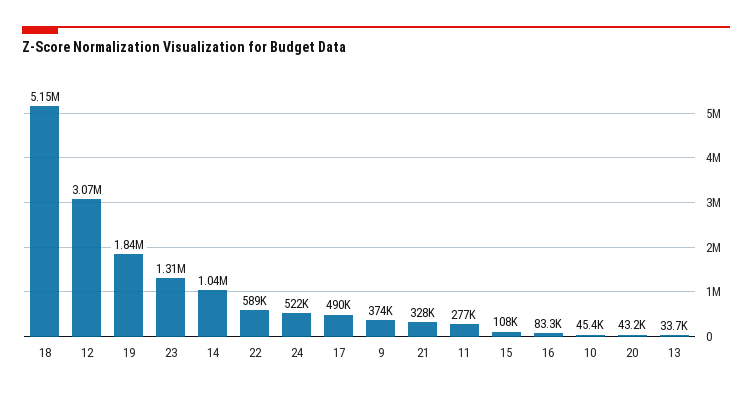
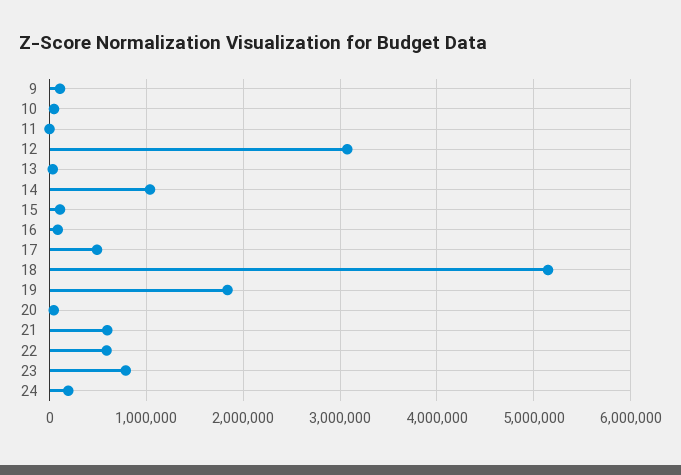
  {
    "18": 5150000,
    "12": 3070000,
    "19": 1840000,
-   "23": 1310000,
+   "23": 800000,
    "14": 1040000,
    "22": 589000,
-   "24": 522000,
+   "24": 200000,
    "17": 490000,
-   "9": 374000,
+   "9": 100000,
-   "21": 328000,
+   "21": 600000,
-   "11": 277000,
+   "11": 0,
    "15": 108000,
    "16": 83300,
    "10": 45400,
    "20": 43200,
    "13": 33700
  }

